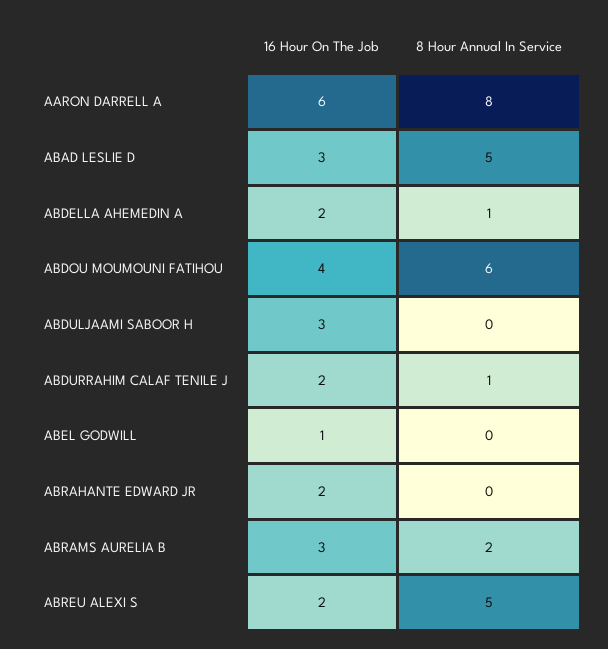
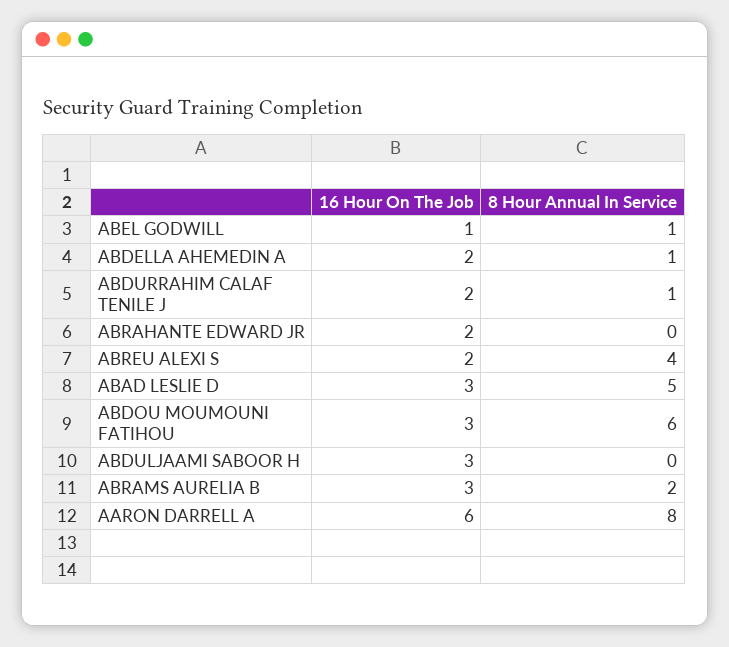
  {
    "16 Hour On The Job": {
      "AARON DARRELL A": 6,
      "ABAD LESLIE D": 3,
      "ABDELLA AHEMEDIN A": 2,
-     "ABDOU MOUMOUNI FATIHOU": 4,
+     "ABDOU MOUMOUNI FATIHOU": 3,
      "ABDULJAAMI SABOOR H": 3,
      "ABDURRAHIM CALAF TENILE J": 2,
      "ABEL GODWILL": 1,
      "ABRAHANTE EDWARD JR": 2,
      "ABRAMS AURELIA B": 3,
      "ABREU ALEXI S": 2
    },
    "8 Hour Annual In Service": {
      "AARON DARRELL A": 8,
      "ABAD LESLIE D": 5,
      "ABDELLA AHEMEDIN A": 1,
      "ABDOU MOUMOUNI FATIHOU": 6,
      "ABDULJAAMI SABOOR H": 0,
      "ABDURRAHIM CALAF TENILE J": 1,
-     "ABEL GODWILL": 0,
+     "ABEL GODWILL": 1,
      "ABRAHANTE EDWARD JR": 0,
      "ABRAMS AURELIA B": 2,
-     "ABREU ALEXI S": 5
+     "ABREU ALEXI S": 4
    }
  }

